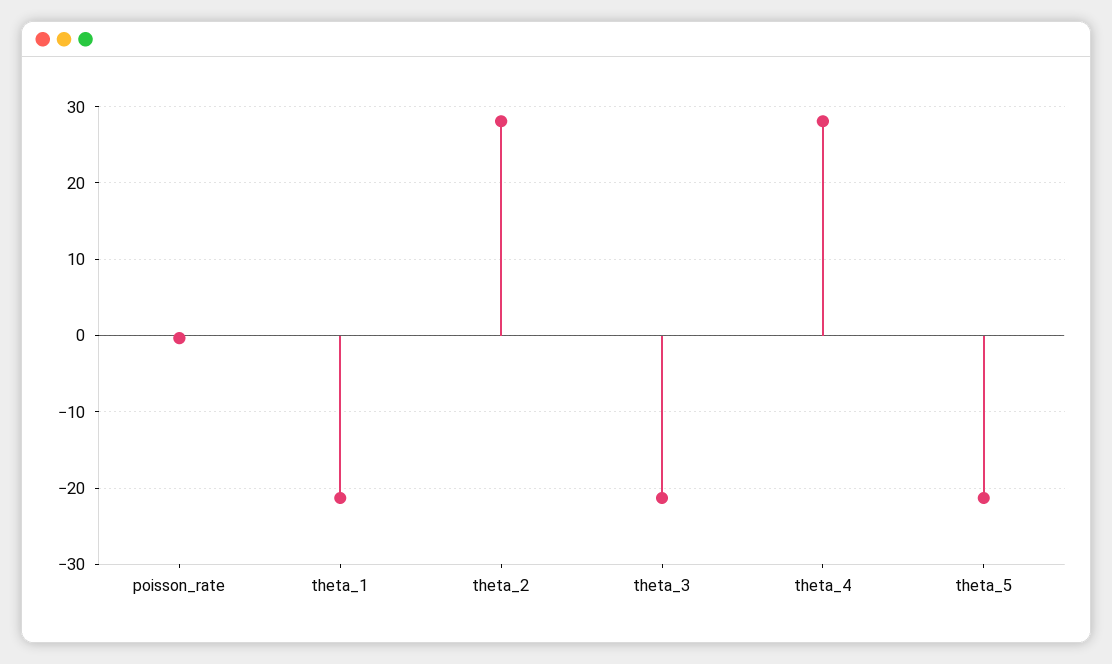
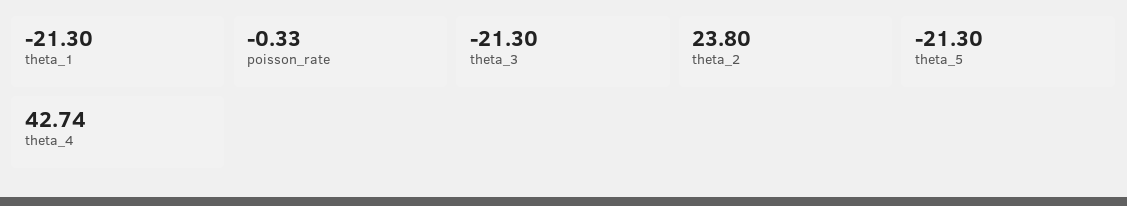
  {
    "poisson_rate": -0.33,
    "theta_1": -21.3,
-   "theta_2": 28,
+   "theta_2": 23.8,
    "theta_3": -21.3,
-   "theta_4": 28,
+   "theta_4": 42.74,
    "theta_5": -21.3
  }

